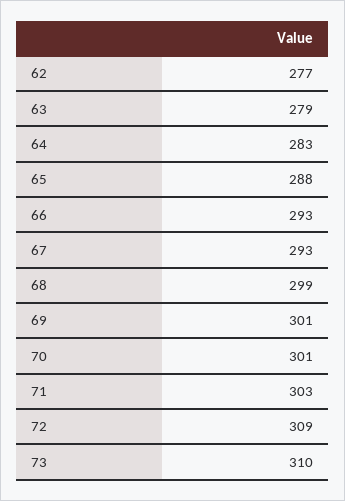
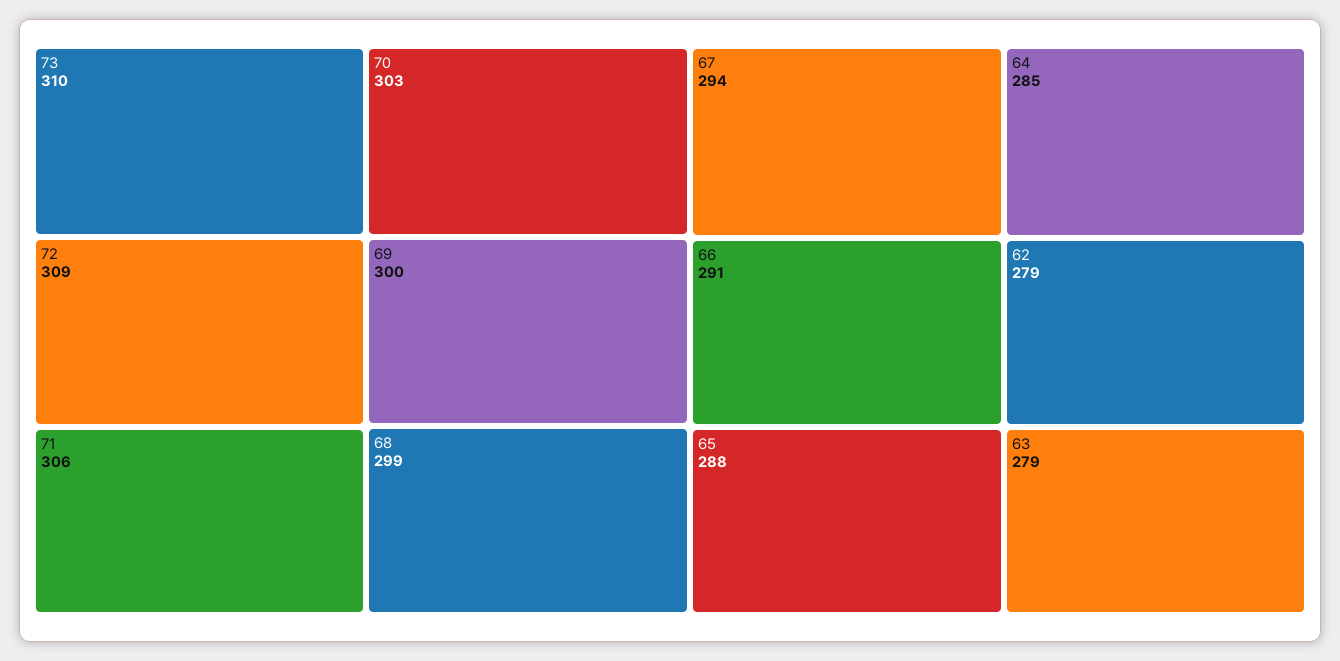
  {
-   "62": 277,
+   "62": 279,
    "63": 279,
-   "64": 283,
+   "64": 285,
    "65": 288,
-   "66": 293,
+   "66": 291,
-   "67": 293,
+   "67": 294,
    "68": 299,
-   "69": 301,
+   "69": 300,
-   "70": 301,
+   "70": 303,
-   "71": 303,
+   "71": 306,
    "72": 309,
    "73": 310
  }

